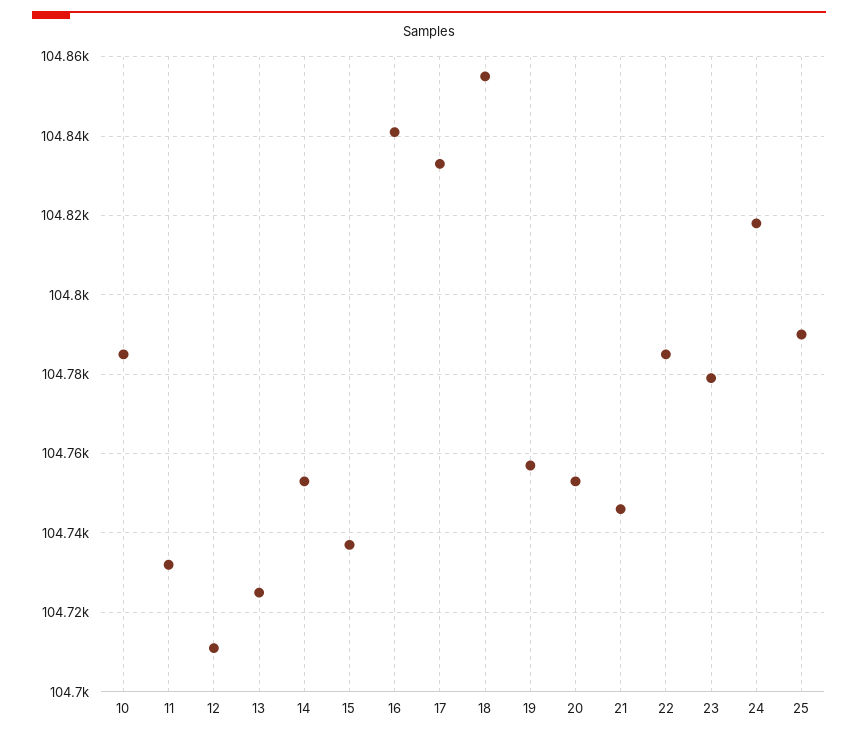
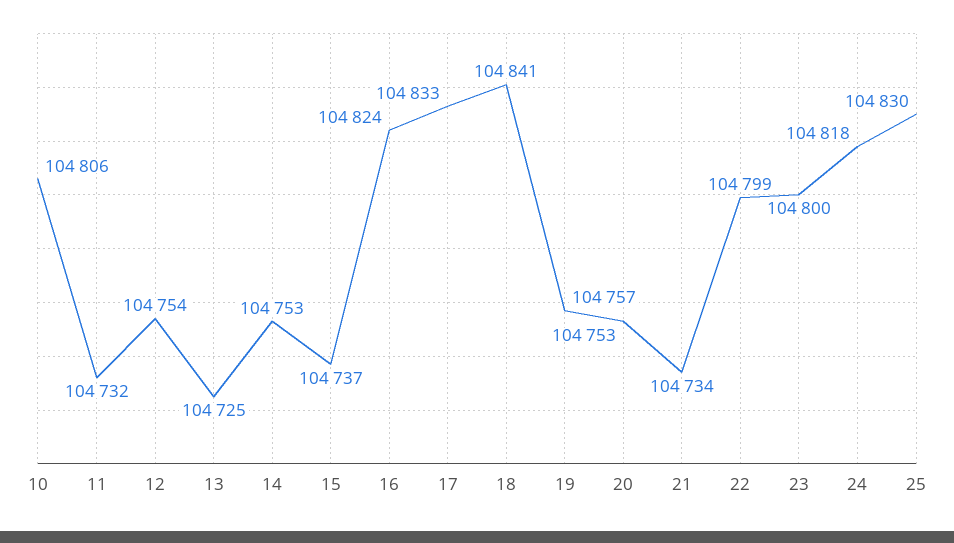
  {
-   "10": 104785,
+   "10": 104806,
    "11": 104732,
-   "12": 104710,
+   "12": 104754,
    "13": 104725,
    "14": 104753,
    "15": 104737,
-   "16": 104840,
+   "16": 104824,
    "17": 104833,
-   "18": 104855,
+   "18": 104841,
    "19": 104757,
    "20": 104753,
-   "21": 104745,
+   "21": 104734,
-   "22": 104785,
+   "22": 104799,
-   "23": 104780,
+   "23": 104800,
    "24": 104818,
-   "25": 104790
+   "25": 104830
  }

